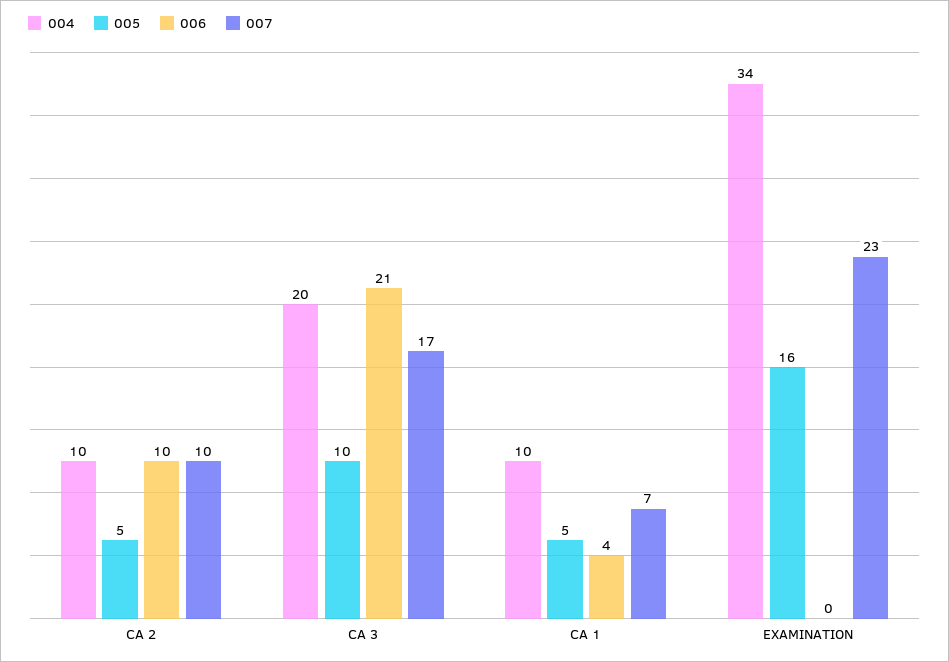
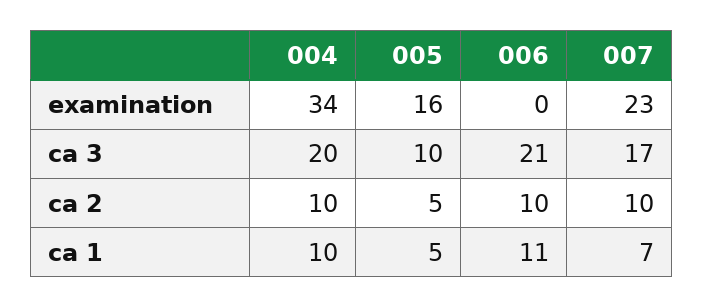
  {
    "004": {
      "CA 2": 10,
      "CA 3": 20,
      "CA 1": 10,
      "EXAMINATION": 34
    },
    "005": {
      "CA 2": 5,
      "CA 3": 10,
      "CA 1": 5,
      "EXAMINATION": 16
    },
    "006": {
      "CA 2": 10,
      "CA 3": 21,
-     "CA 1": 4,
+     "CA 1": 11,
      "EXAMINATION": 0
    },
    "007": {
      "CA 2": 10,
      "CA 3": 17,
      "CA 1": 7,
      "EXAMINATION": 23
    }
  }

